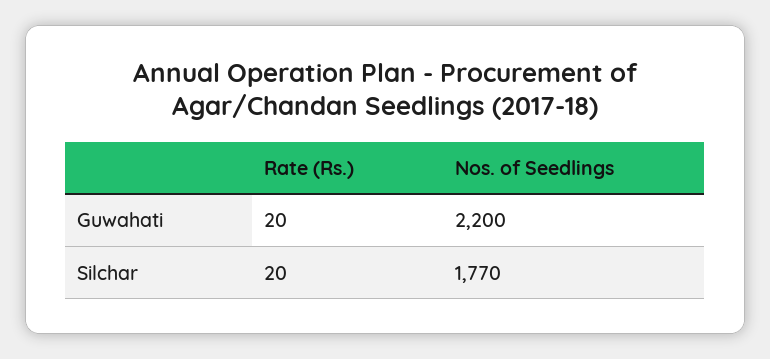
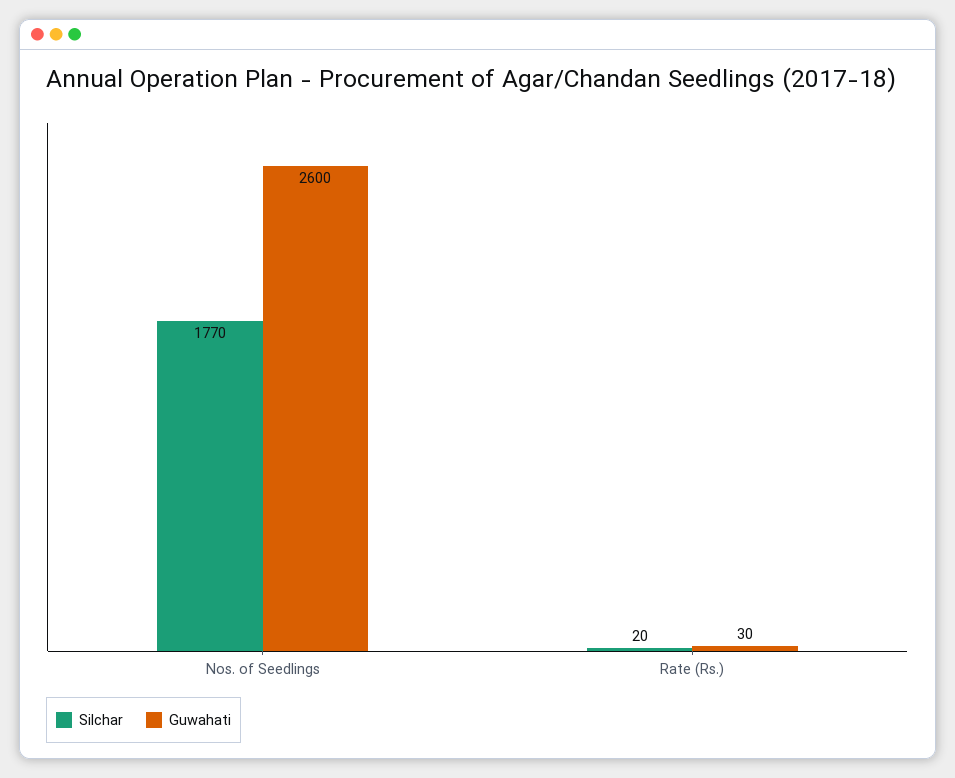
  {
    "Guwahati": {
-     "Rate (Rs.)": 20,
+     "Rate (Rs.)": 30,
-     "Nos. of Seedlings": 2200
+     "Nos. of Seedlings": 2600
    },
    "Silchar": {
      "Rate (Rs.)": 20,
      "Nos. of Seedlings": 1770
    }
  }

